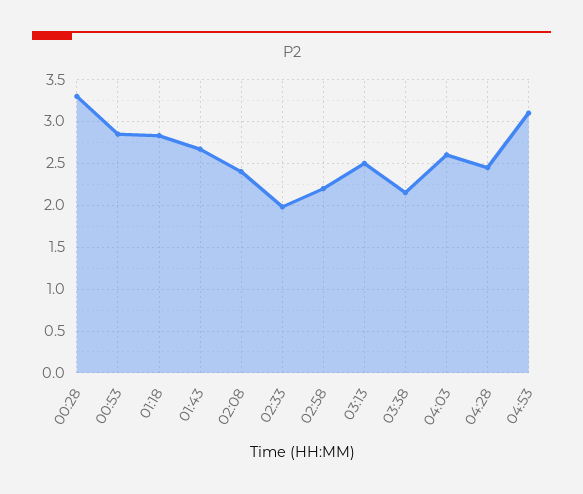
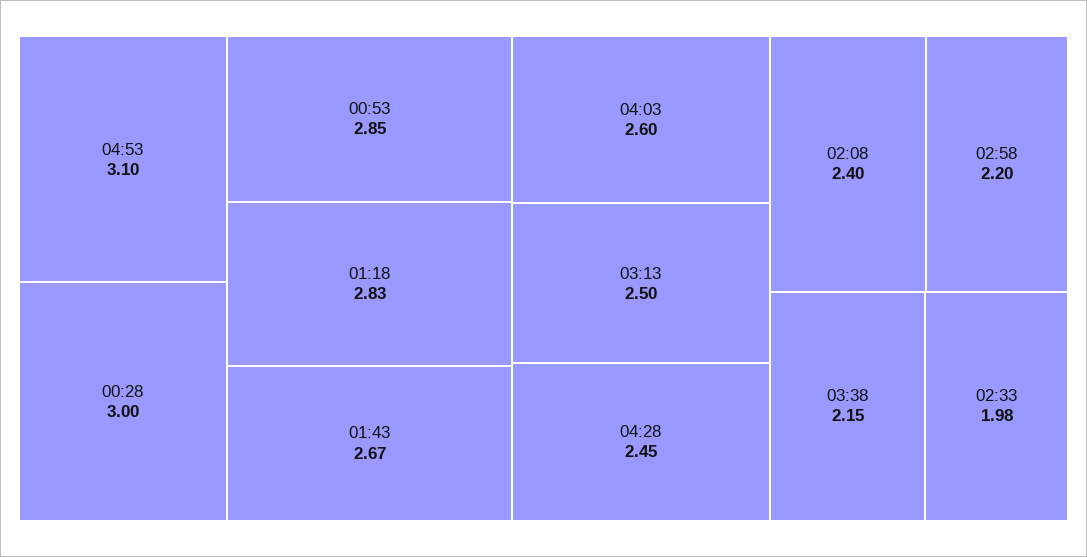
  {
-   "00:28": 3.3,
+   "00:28": 3,
    "00:53": 2.85,
    "01:18": 2.83,
    "01:43": 2.67,
    "02:08": 2.4,
    "02:33": 1.98,
    "02:58": 2.2,
    "03:13": 2.5,
    "03:38": 2.15,
    "04:03": 2.6,
    "04:28": 2.45,
    "04:53": 3.1
  }

